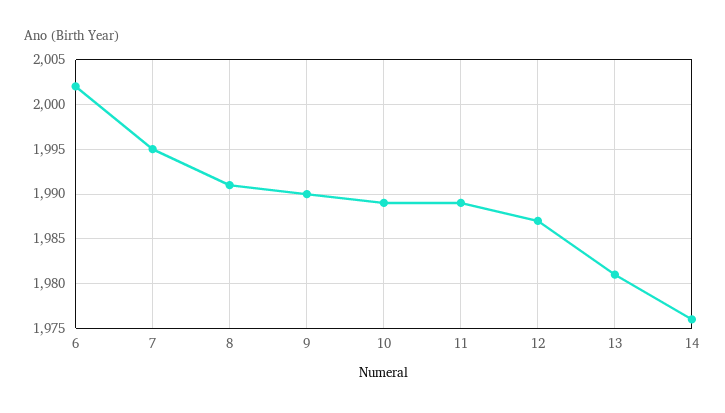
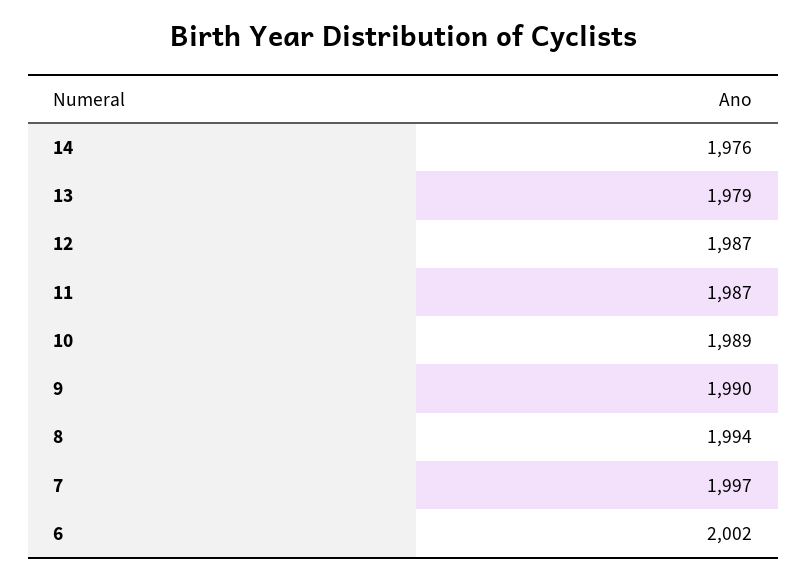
  {
    "6": 2002,
-   "7": 1995,
+   "7": 1997,
-   "8": 1991,
+   "8": 1994,
    "9": 1990,
    "10": 1989,
-   "11": 1989,
+   "11": 1987,
    "12": 1987,
-   "13": 1981,
+   "13": 1979,
    "14": 1976
  }

